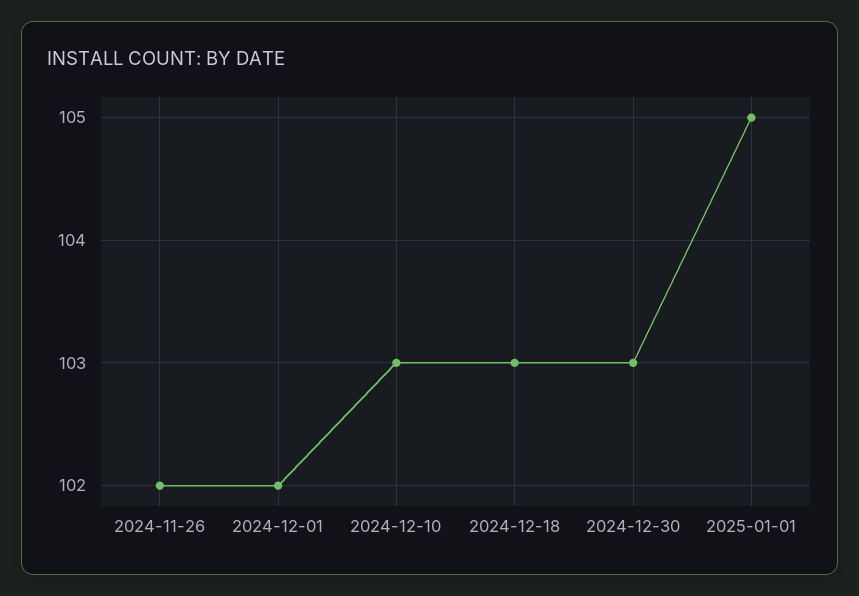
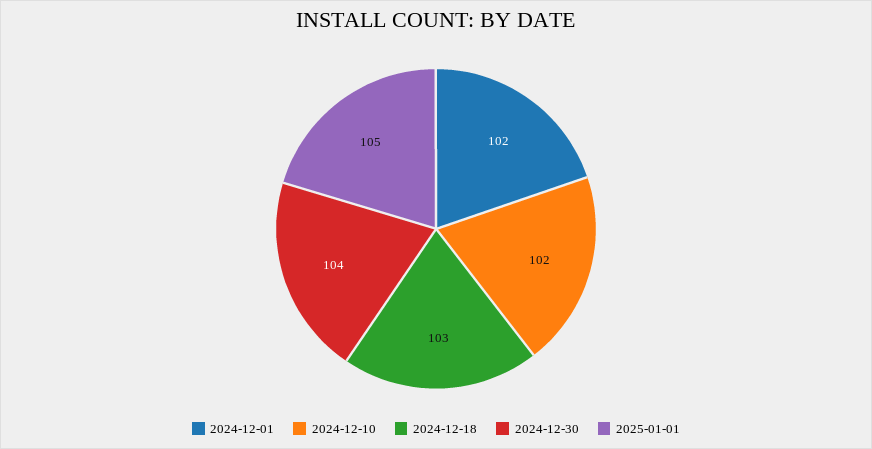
  {
-   "2024-11-26": 102,
    "2024-12-01": 102,
-   "2024-12-10": 103,
+   "2024-12-10": 102,
    "2024-12-18": 103,
-   "2024-12-30": 103,
+   "2024-12-30": 104,
    "2025-01-01": 105
  }

